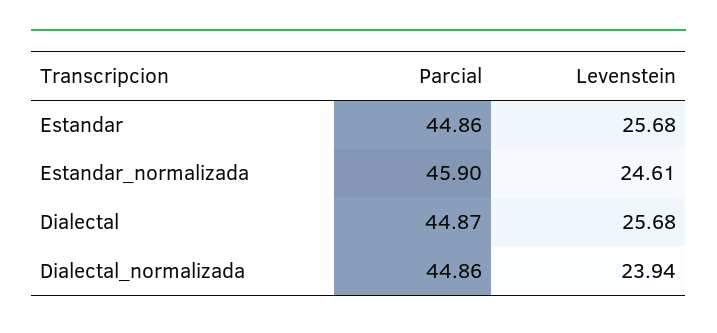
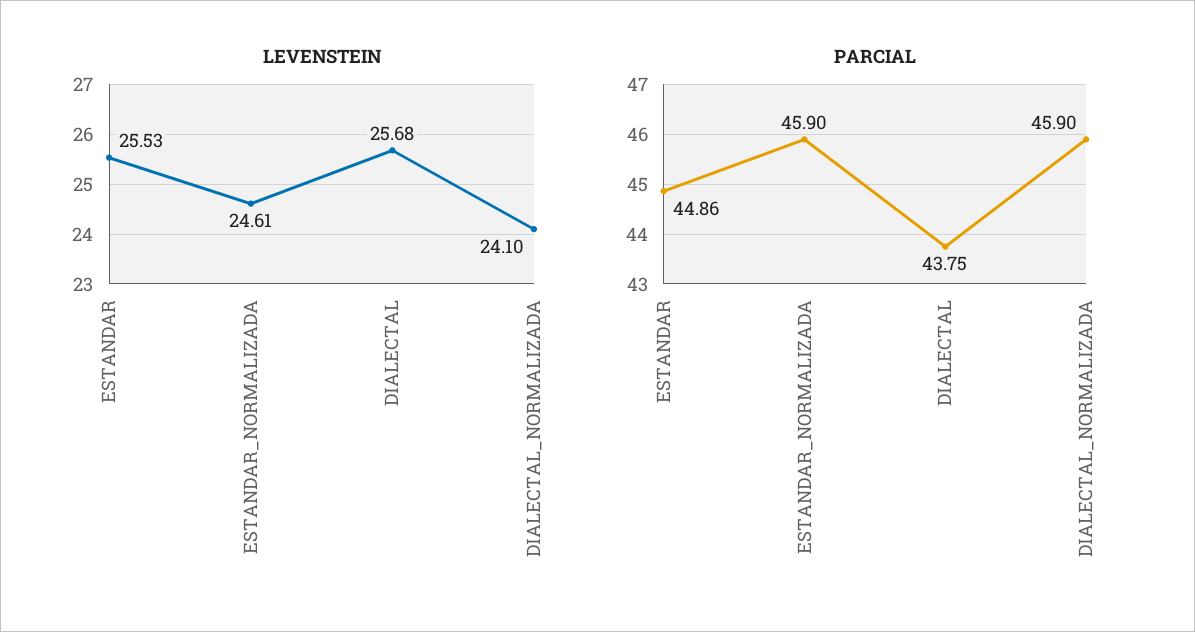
  {
    "Parcial": {
      "Estandar": 44.86,
      "Estandar_normalizada": 45.9,
-     "Dialectal": 44.87,
+     "Dialectal": 43.75,
-     "Dialectal_normalizada": 44.86
+     "Dialectal_normalizada": 45.9
    },
    "Levenstein": {
-     "Estandar": 25.68,
+     "Estandar": 25.53,
      "Estandar_normalizada": 24.61,
      "Dialectal": 25.68,
-     "Dialectal_normalizada": 23.94
+     "Dialectal_normalizada": 24.1
    }
  }

